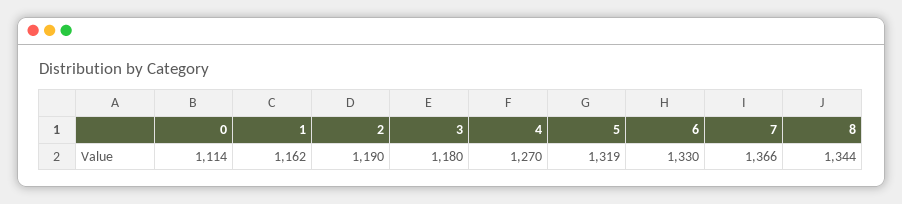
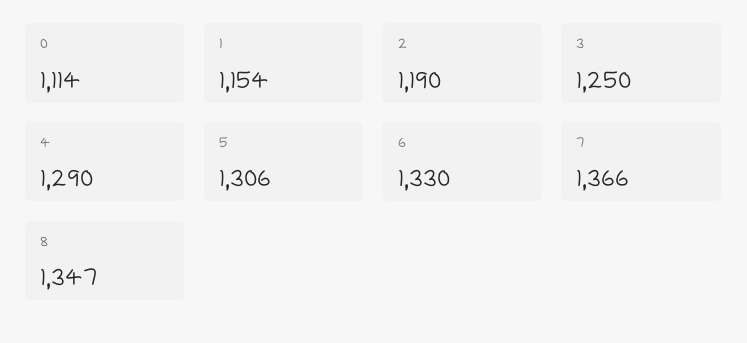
  {
    "0": 1114,
-   "1": 1162,
+   "1": 1154,
    "2": 1190,
-   "3": 1180,
+   "3": 1250,
-   "4": 1270,
+   "4": 1290,
-   "5": 1319,
+   "5": 1306,
    "6": 1330,
    "7": 1366,
-   "8": 1344
+   "8": 1347
  }

